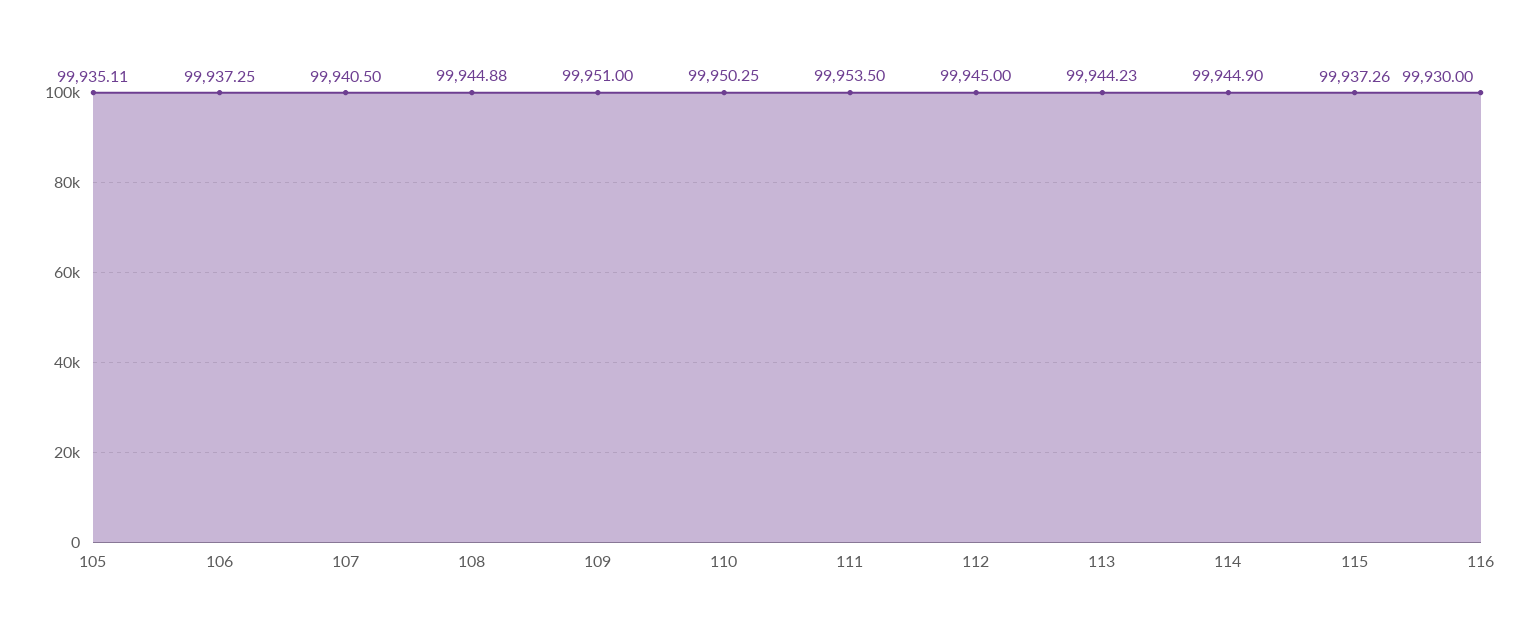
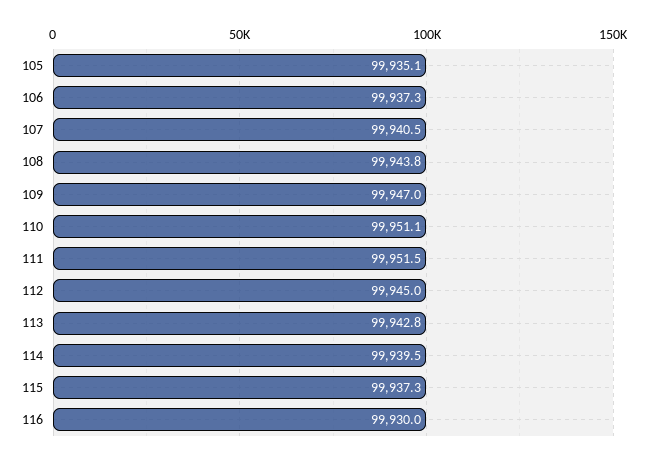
  {
    "105": 99935.11,
    "106": 99937.25,
    "107": 99940.5,
-   "108": 99944.88,
+   "108": 99943.8,
-   "109": 99951,
+   "109": 99947,
-   "110": 99950.25,
+   "110": 99951.1,
-   "111": 99953.5,
+   "111": 99951.5,
    "112": 99945,
-   "113": 99944.23,
+   "113": 99942.8,
-   "114": 99944.9,
+   "114": 99939.5,
    "115": 99937.26,
    "116": 99930
  }

